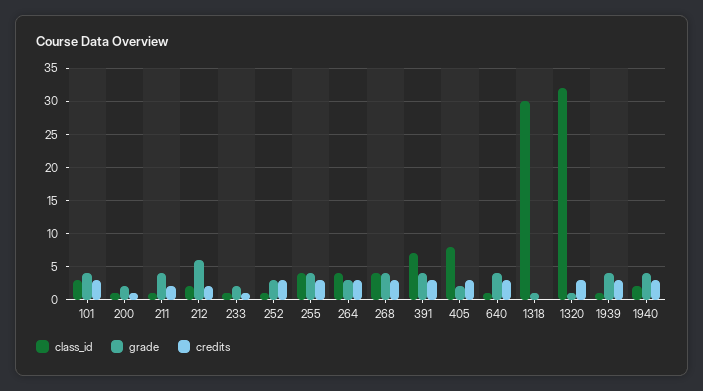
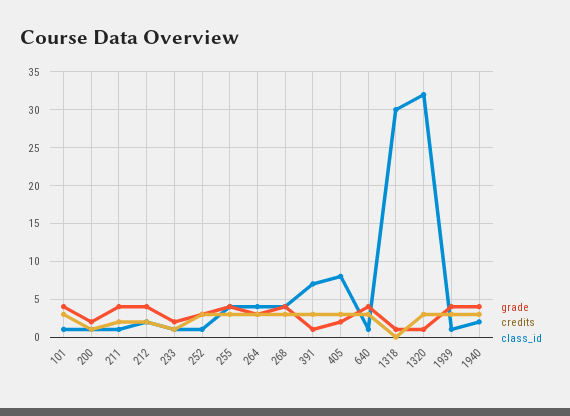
  {
    "class_id": {
-     "101": 3,
+     "101": 1,
      "200": 1,
      "211": 1,
      "212": 2,
      "233": 1,
      "252": 1,
      "255": 4,
      "264": 4,
      "268": 4,
      "391": 7,
      "405": 8,
      "640": 1,
      "1318": 30,
      "1320": 32,
      "1939": 1,
      "1940": 2
    },
    "grade": {
      "101": 4,
      "200": 2,
      "211": 4,
-     "212": 6,
+     "212": 4,
      "233": 2,
      "252": 3,
      "255": 4,
      "264": 3,
      "268": 4,
-     "391": 4,
+     "391": 1,
      "405": 2,
      "640": 4,
      "1318": 1,
      "1320": 1,
      "1939": 4,
      "1940": 4
    },
    "credits": {
      "101": 3,
      "200": 1,
      "211": 2,
      "212": 2,
      "233": 1,
      "252": 3,
      "255": 3,
      "264": 3,
      "268": 3,
      "391": 3,
      "405": 3,
      "640": 3,
      "1318": 0,
      "1320": 3,
      "1939": 3,
      "1940": 3
    }
  }

